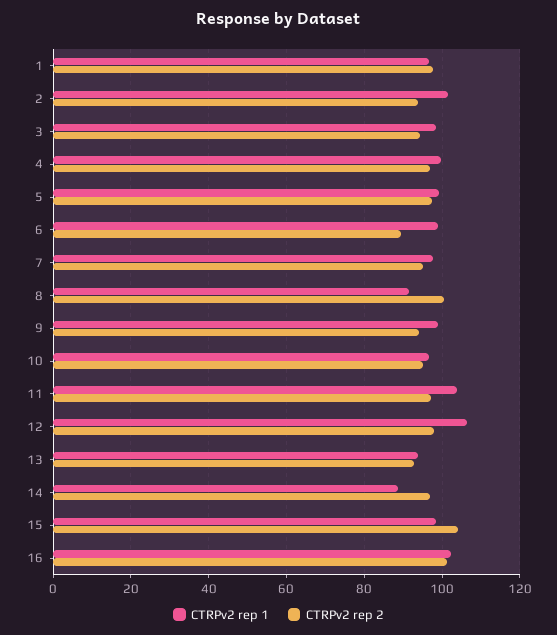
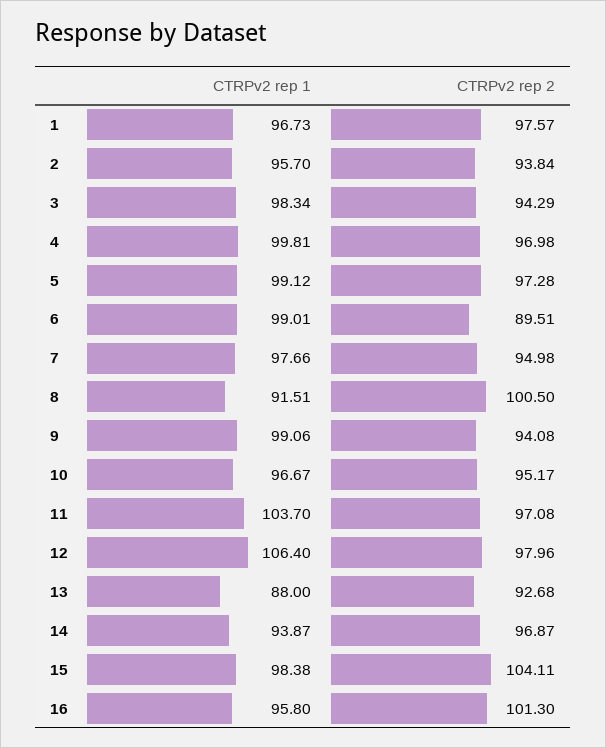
  {
    "CTRPv2 rep 1": {
      "1": 96.73,
-     "2": 102,
+     "2": 95.7,
      "3": 98.34,
      "4": 99.81,
      "5": 99.12,
      "6": 99.01,
      "7": 97.66,
      "8": 91.51,
      "9": 99.06,
      "10": 96.67,
      "11": 103.7,
      "12": 106.4,
-     "13": 94,
+     "13": 88,
-     "14": 88,
+     "14": 93.87,
      "15": 98.38,
-     "16": 102
+     "16": 95.8
    },
    "CTRPv2 rep 2": {
      "1": 97.57,
      "2": 93.84,
      "3": 94.29,
      "4": 96.98,
      "5": 97.28,
      "6": 89.51,
      "7": 94.98,
      "8": 100.5,
      "9": 94.08,
      "10": 95.17,
      "11": 97.08,
      "12": 97.96,
      "13": 92.68,
      "14": 96.87,
      "15": 104.11,
      "16": 101.3
    }
  }

